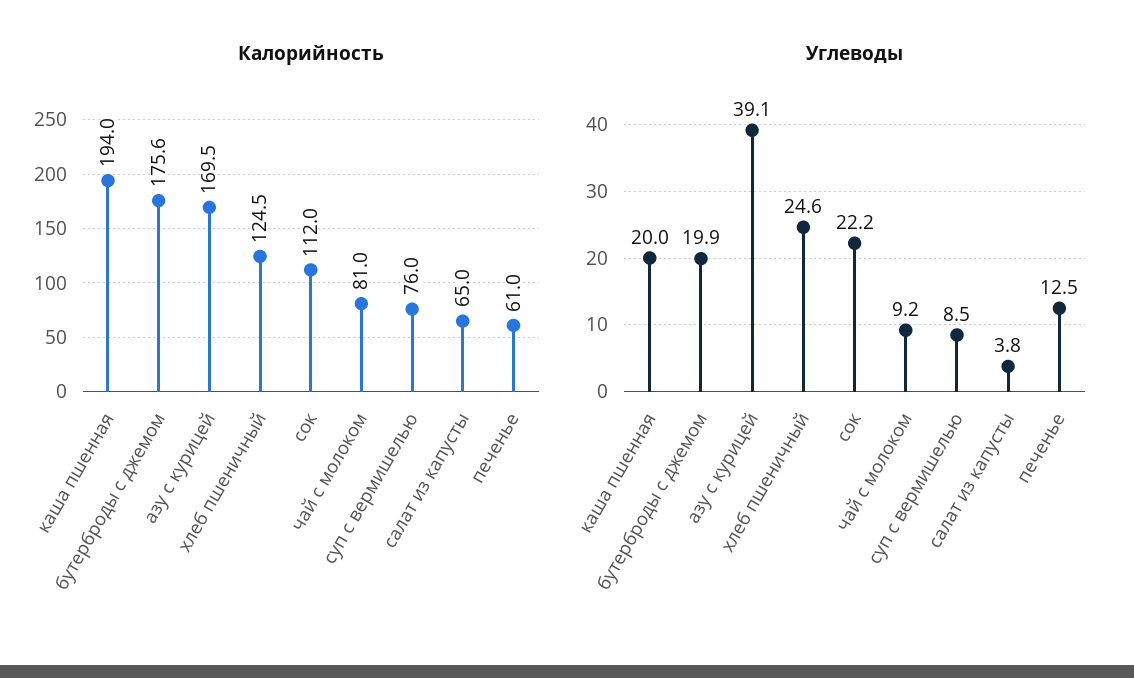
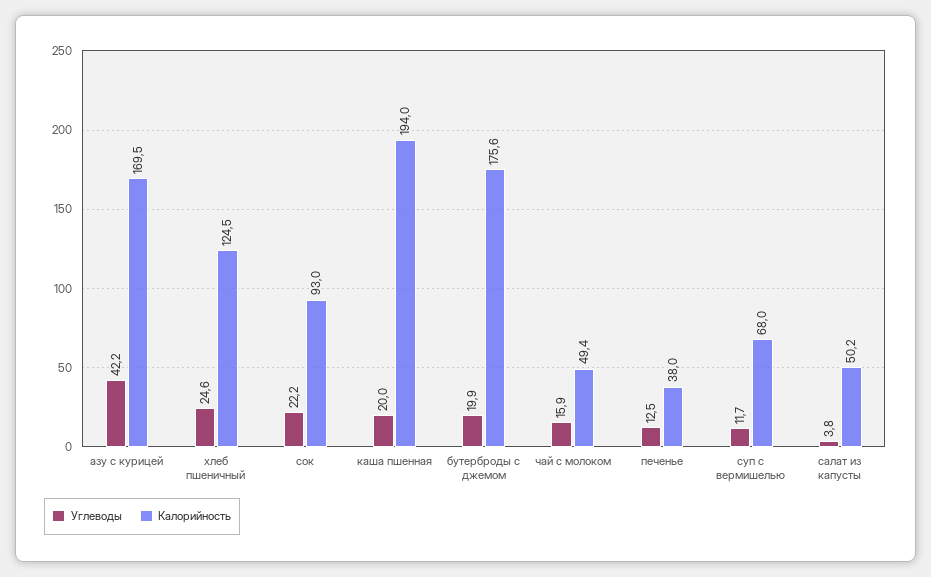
  {
    "Калорийность": {
      "каша пшенная": 194,
      "бутерброды с джемом": 175.6,
      "азу с курицей": 169.5,
      "хлеб пшеничный": 124.5,
-     "сок": 112,
+     "сок": 93,
-     "чай с молоком": 81,
+     "чай с молоком": 49.4,
-     "суп с вермишелью": 76,
+     "суп с вермишелью": 68,
-     "салат из капусты": 65,
+     "салат из капусты": 50.2,
-     "печенье": 61
+     "печенье": 38
    },
    "Углеводы": {
      "каша пшенная": 20,
      "бутерброды с джемом": 19.9,
-     "азу с курицей": 39.1,
+     "азу с курицей": 42.2,
      "хлеб пшеничный": 24.6,
      "сок": 22.2,
-     "чай с молоком": 9.2,
+     "чай с молоком": 15.9,
-     "суп с вермишелью": 8.5,
+     "суп с вермишелью": 11.7,
      "салат из капусты": 3.8,
      "печенье": 12.5
    }
  }

